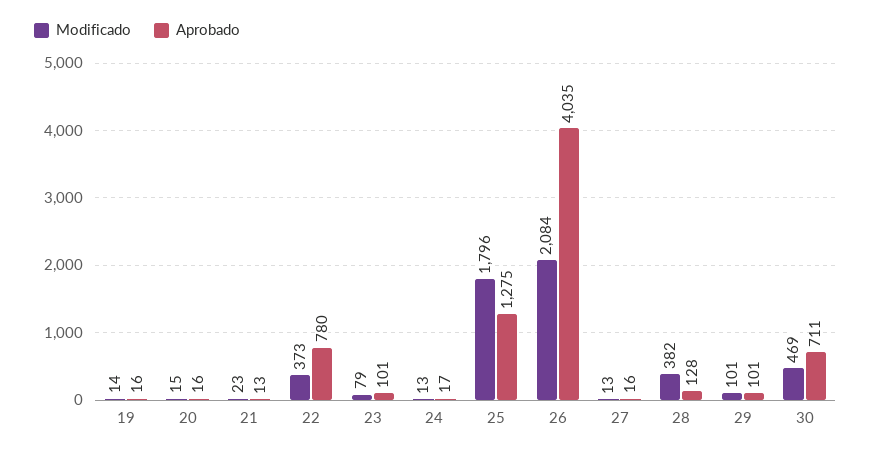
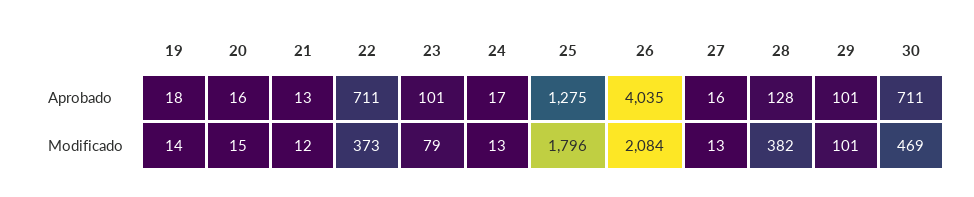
  {
    "Modificado": {
      "19": 14,
      "20": 15,
-     "21": 23,
+     "21": 12,
      "22": 373,
      "23": 79,
      "24": 13,
      "25": 1796,
      "26": 2084,
      "27": 13,
      "28": 382,
      "29": 101,
      "30": 469
    },
    "Aprobado": {
-     "19": 16,
+     "19": 18,
      "20": 16,
      "21": 13,
-     "22": 780,
+     "22": 711,
      "23": 101,
      "24": 17,
      "25": 1275,
      "26": 4035,
      "27": 16,
      "28": 128,
      "29": 101,
      "30": 711
    }
  }

